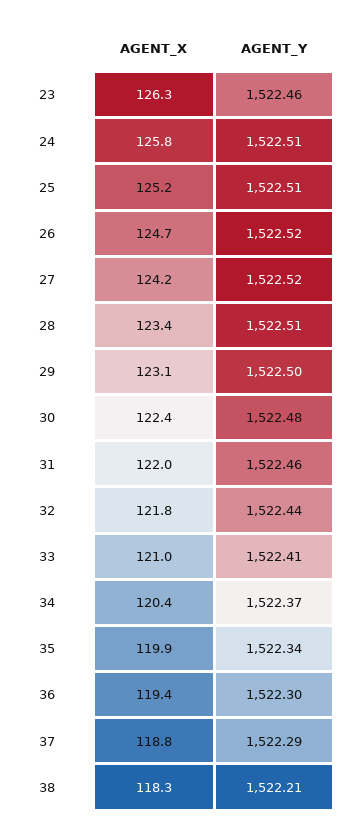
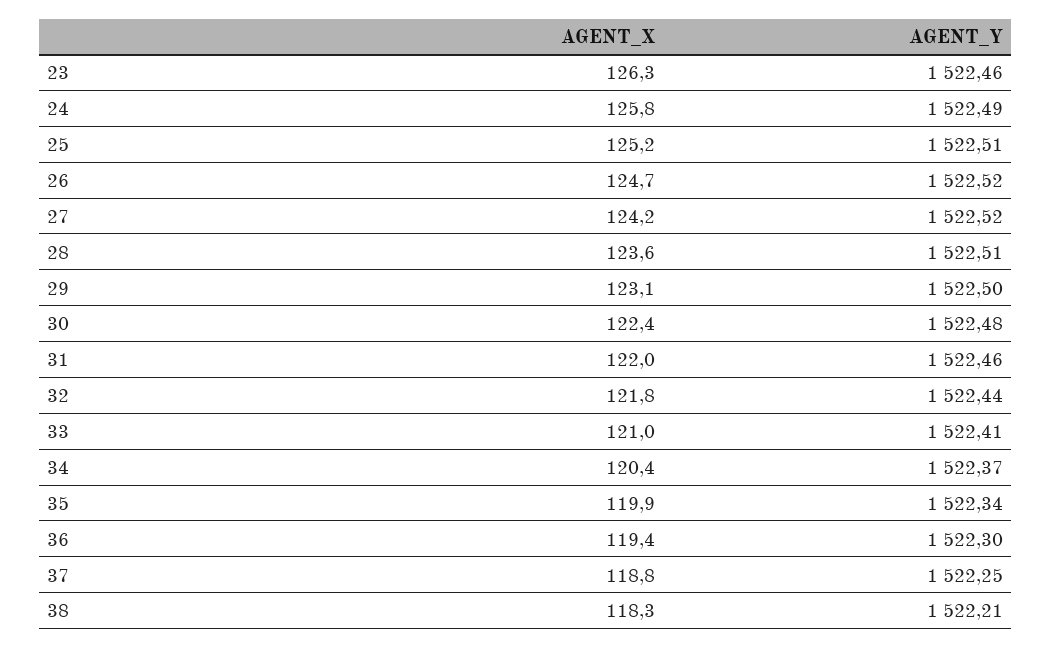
  {
    "AGENT_X": {
      "23": 126.3,
      "24": 125.8,
      "25": 125.2,
      "26": 124.7,
      "27": 124.2,
-     "28": 123.4,
+     "28": 123.6,
      "29": 123.1,
      "30": 122.4,
      "31": 122,
      "32": 121.8,
      "33": 121,
      "34": 120.4,
      "35": 119.9,
      "36": 119.4,
      "37": 118.8,
      "38": 118.3
    },
    "AGENT_Y": {
      "23": 1522.46,
-     "24": 1522.51,
+     "24": 1522.49,
      "25": 1522.51,
      "26": 1522.52,
      "27": 1522.52,
      "28": 1522.51,
      "29": 1522.5,
      "30": 1522.48,
      "31": 1522.46,
      "32": 1522.44,
      "33": 1522.41,
      "34": 1522.37,
      "35": 1522.34,
      "36": 1522.3,
-     "37": 1522.29,
+     "37": 1522.25,
      "38": 1522.21
    }
  }

